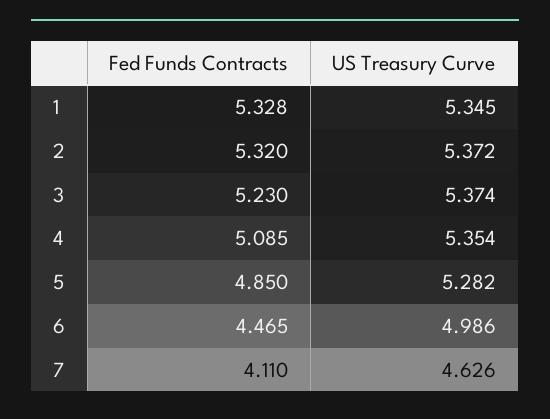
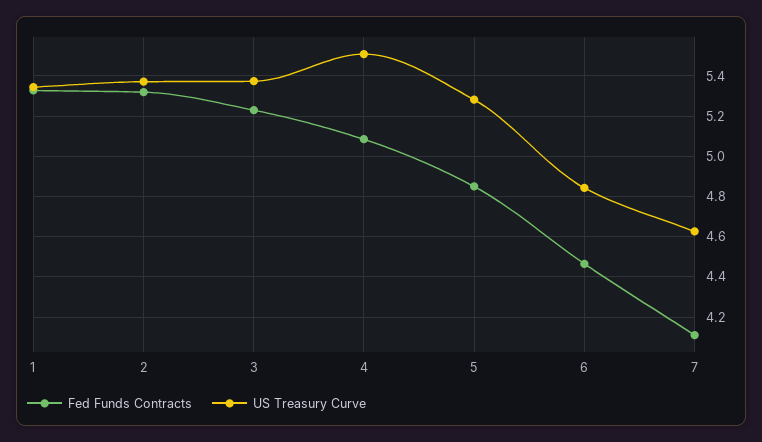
  {
    "Fed Funds Contracts": {
      "1": 5.328,
      "2": 5.32,
      "3": 5.23,
      "4": 5.085,
      "5": 4.85,
      "6": 4.465,
      "7": 4.11
    },
    "US Treasury Curve": {
      "1": 5.345,
      "2": 5.372,
      "3": 5.374,
-     "4": 5.354,
+     "4": 5.5,
      "5": 5.282,
-     "6": 4.986,
+     "6": 4.85,
      "7": 4.626
    }
  }

